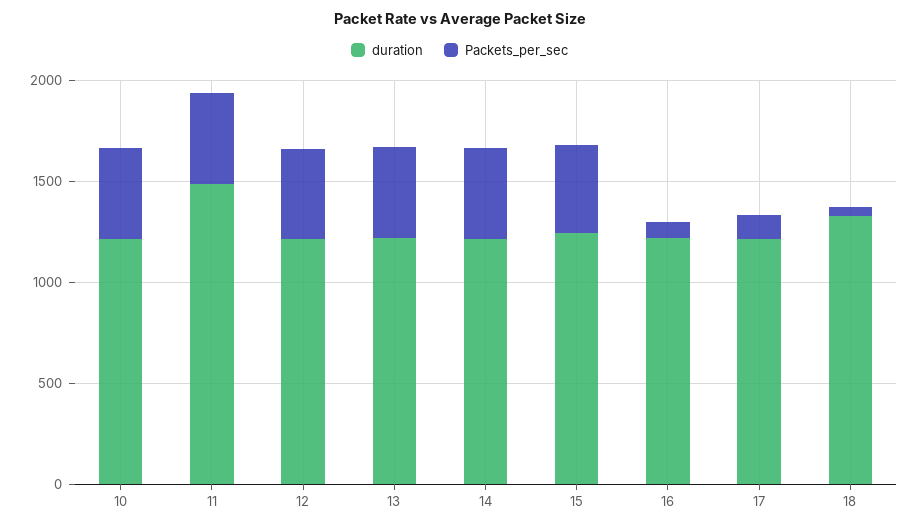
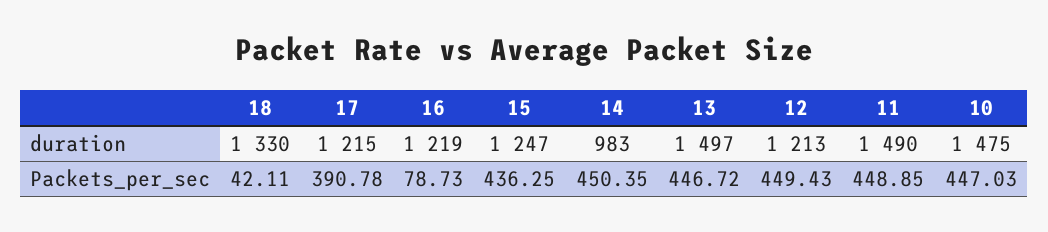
  {
    "duration": {
-     "10": 1200,
+     "10": 1475,
      "11": 1490,
      "12": 1213,
-     "13": 1200,
+     "13": 1497,
-     "14": 1200,
+     "14": 983,
      "15": 1247,
      "16": 1219,
      "17": 1215,
      "18": 1330
    },
    "Packets_per_sec": {
      "10": 447.03,
      "11": 448.85,
      "12": 449.43,
      "13": 446.72,
      "14": 450.35,
      "15": 436.25,
      "16": 78.73,
-     "17": 100,
+     "17": 390.78,
      "18": 42.11
    }
  }

